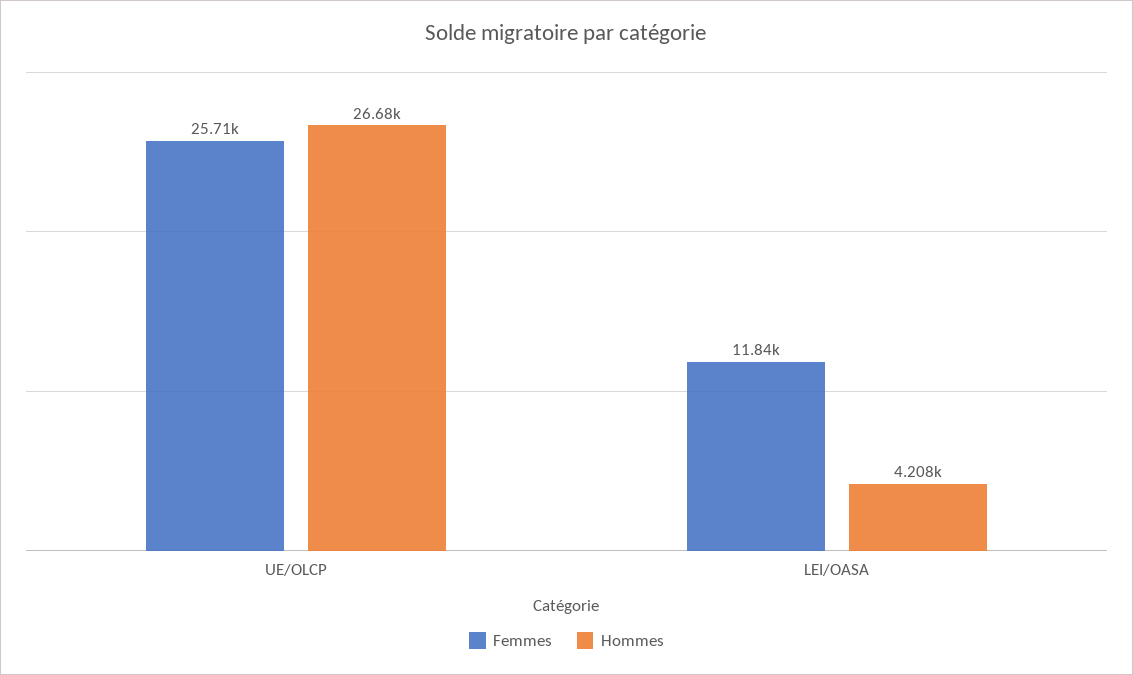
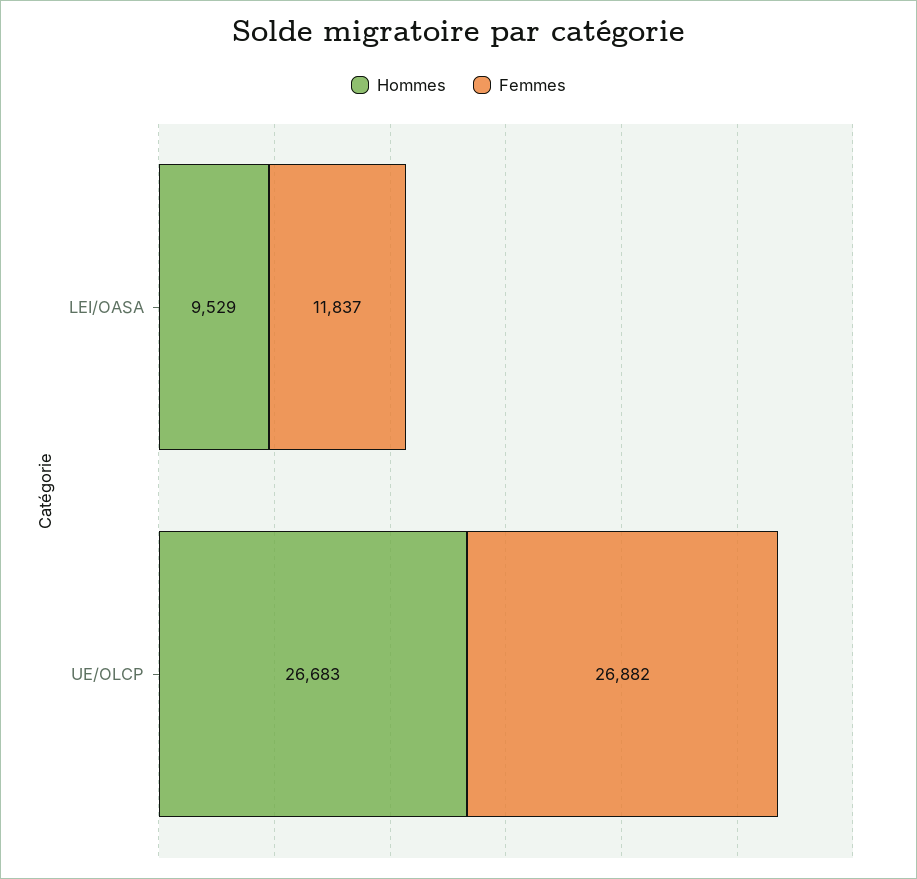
  {
    "Femmes": {
-     "UE/OLCP": 25710,
+     "UE/OLCP": 26882,
      "LEI/OASA": 11837
    },
    "Hommes": {
      "UE/OLCP": 26683,
-     "LEI/OASA": 4208
+     "LEI/OASA": 9529
    }
  }

